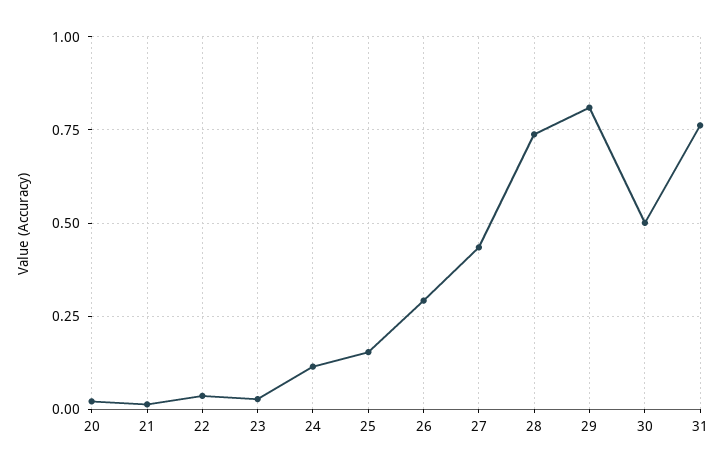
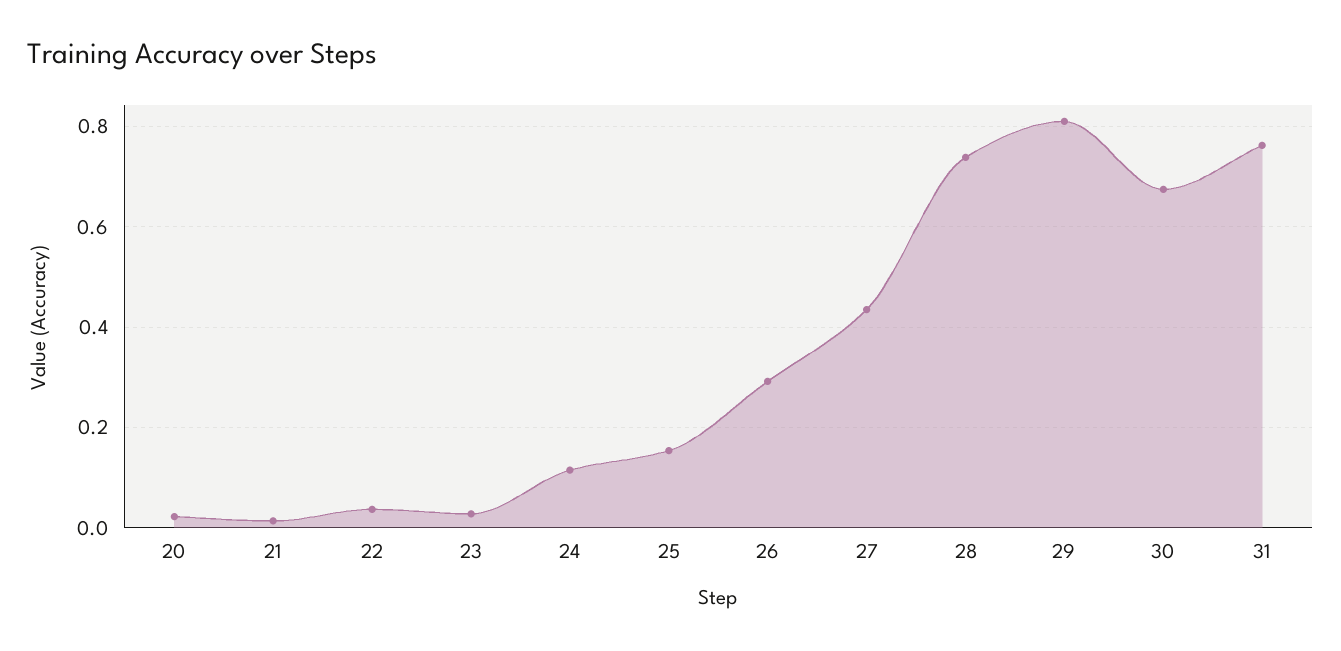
  {
    "20": 0.02,
    "21": 0.02,
    "22": 0.04,
    "23": 0.02,
    "24": 0.12,
    "25": 0.16,
    "26": 0.3,
    "27": 0.44,
    "28": 0.74,
    "29": 0.8,
-   "30": 0.5,
+   "30": 0.68,
    "31": 0.76
  }

